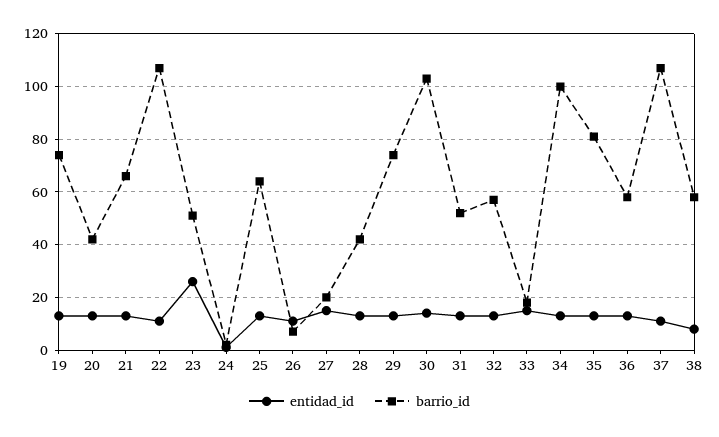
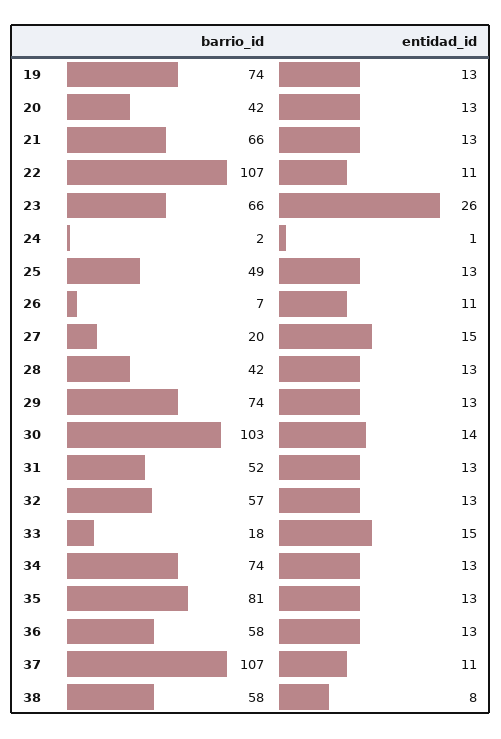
  {
    "entidad_id": {
      "19": 13,
      "20": 13,
      "21": 13,
      "22": 11,
      "23": 26,
      "24": 1,
      "25": 13,
      "26": 11,
      "27": 15,
      "28": 13,
      "29": 13,
      "30": 14,
      "31": 13,
      "32": 13,
      "33": 15,
      "34": 13,
      "35": 13,
      "36": 13,
      "37": 11,
      "38": 8
    },
    "barrio_id": {
      "19": 74,
      "20": 42,
      "21": 66,
      "22": 107,
-     "23": 50,
+     "23": 66,
      "24": 2,
-     "25": 65,
+     "25": 49,
      "26": 7,
      "27": 20,
      "28": 42,
      "29": 74,
      "30": 103,
      "31": 52,
      "32": 57,
      "33": 18,
-     "34": 100,
+     "34": 74,
      "35": 81,
      "36": 58,
      "37": 107,
      "38": 58
    }
  }

